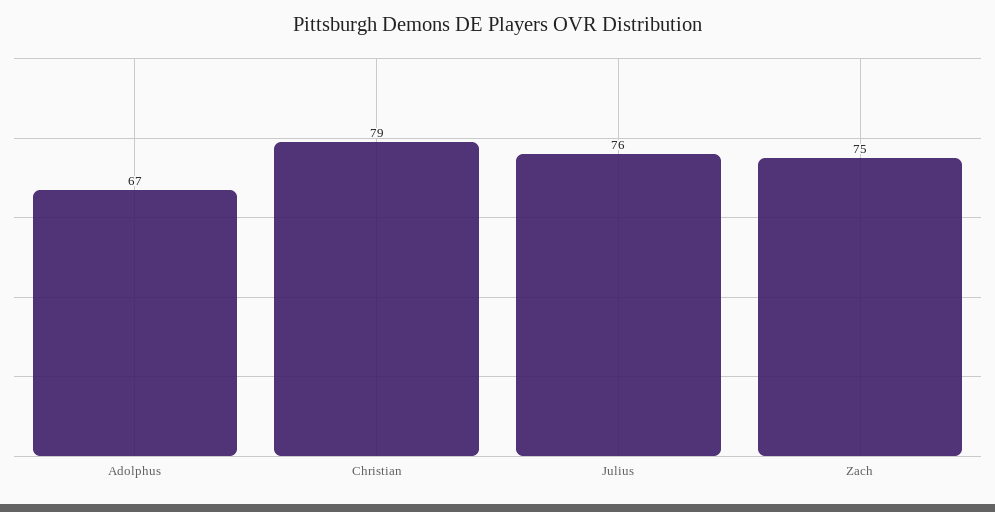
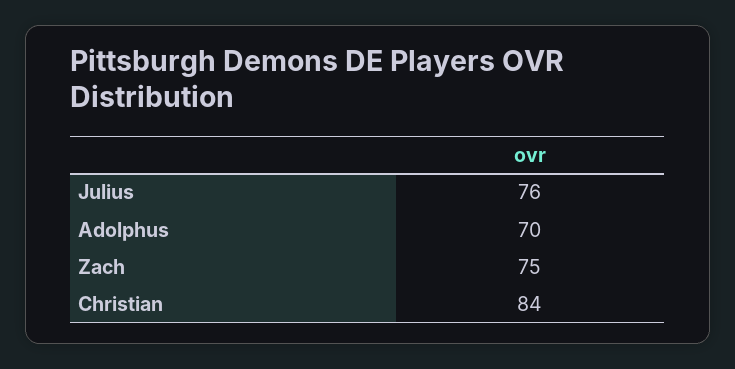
  {
-   "Adolphus": 67,
+   "Adolphus": 70,
-   "Christian": 79,
+   "Christian": 84,
    "Julius": 76,
    "Zach": 75
  }

